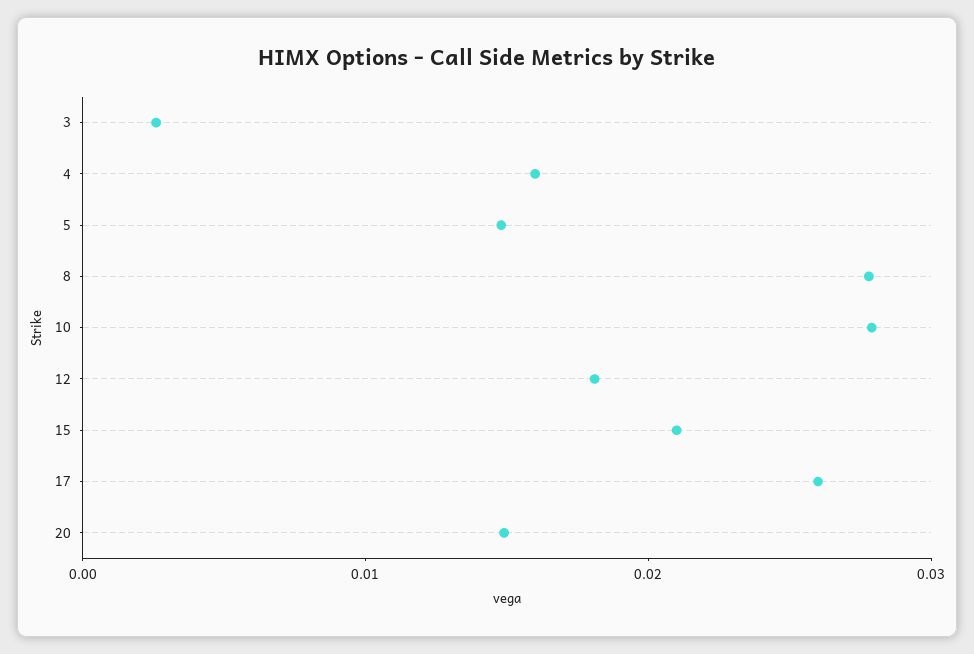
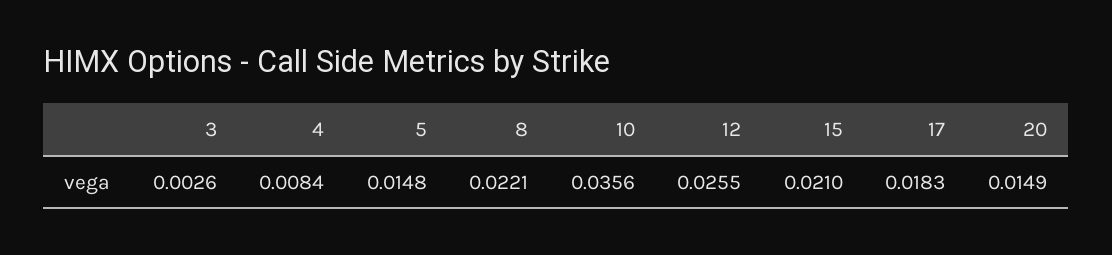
  {
    "3": 0.0026,
-   "4": 0.016,
+   "4": 0.0084,
    "5": 0.0148,
-   "8": 0.028,
+   "8": 0.0221,
-   "10": 0.028,
+   "10": 0.0356,
-   "12": 0.018,
+   "12": 0.0255,
    "15": 0.021,
-   "17": 0.026,
+   "17": 0.0183,
    "20": 0.0149
  }

